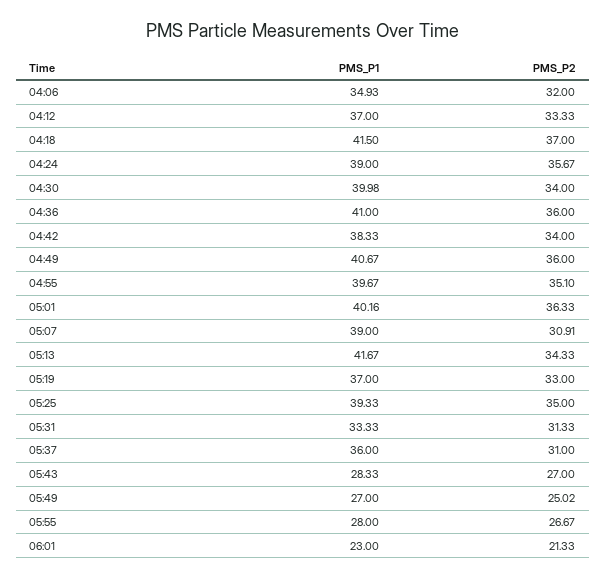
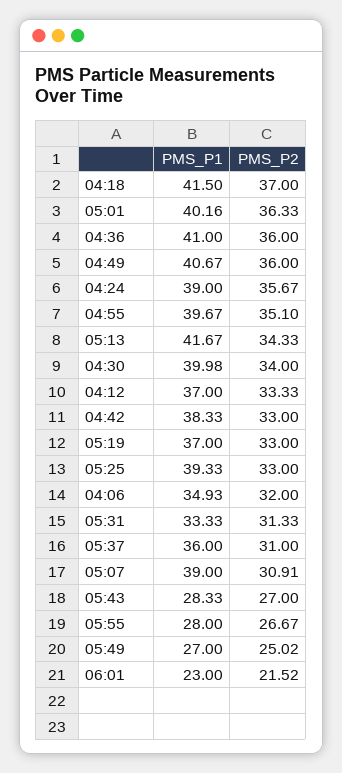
  {
    "PMS_P1": {
      "04:06": 34.93,
      "04:12": 37,
      "04:18": 41.5,
      "04:24": 39,
      "04:30": 39.98,
      "04:36": 41,
      "04:42": 38.33,
      "04:49": 40.67,
      "04:55": 39.67,
      "05:01": 40.16,
      "05:07": 39,
      "05:13": 41.67,
      "05:19": 37,
      "05:25": 39.33,
      "05:31": 33.33,
      "05:37": 36,
      "05:43": 28.33,
      "05:49": 27,
      "05:55": 28,
      "06:01": 23
    },
    "PMS_P2": {
      "04:06": 32,
      "04:12": 33.33,
      "04:18": 37,
      "04:24": 35.67,
      "04:30": 34,
      "04:36": 36,
-     "04:42": 34,
+     "04:42": 33,
      "04:49": 36,
      "04:55": 35.1,
      "05:01": 36.33,
      "05:07": 30.91,
      "05:13": 34.33,
      "05:19": 33,
-     "05:25": 35,
+     "05:25": 33,
      "05:31": 31.33,
      "05:37": 31,
      "05:43": 27,
      "05:49": 25.02,
      "05:55": 26.67,
-     "06:01": 21.33
+     "06:01": 21.52
    }
  }

